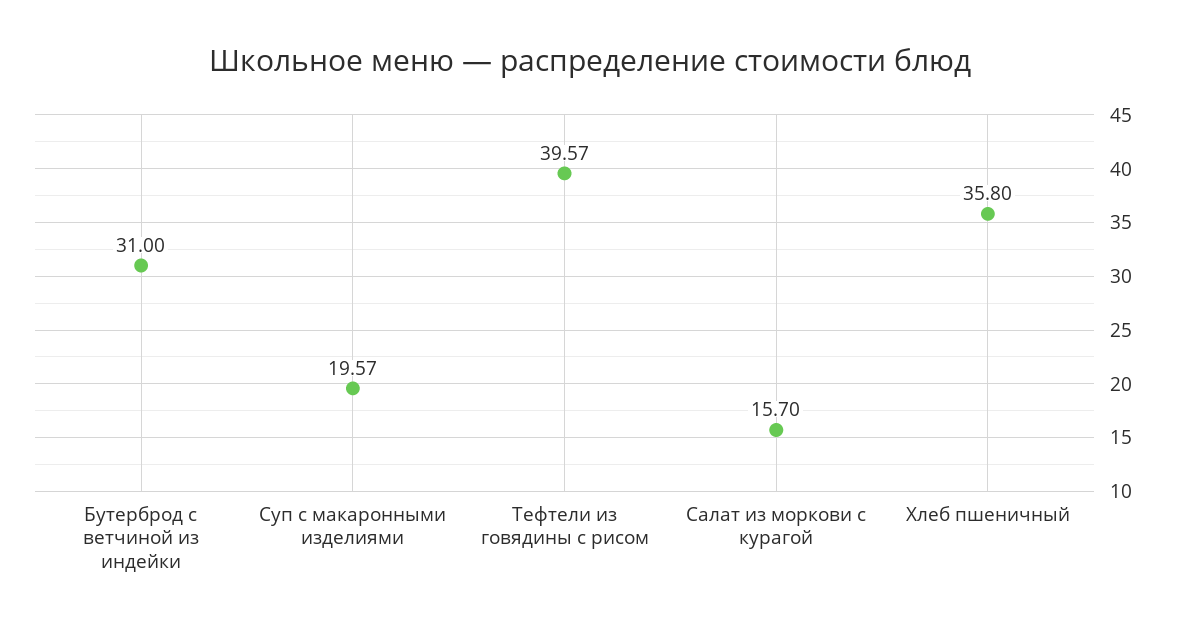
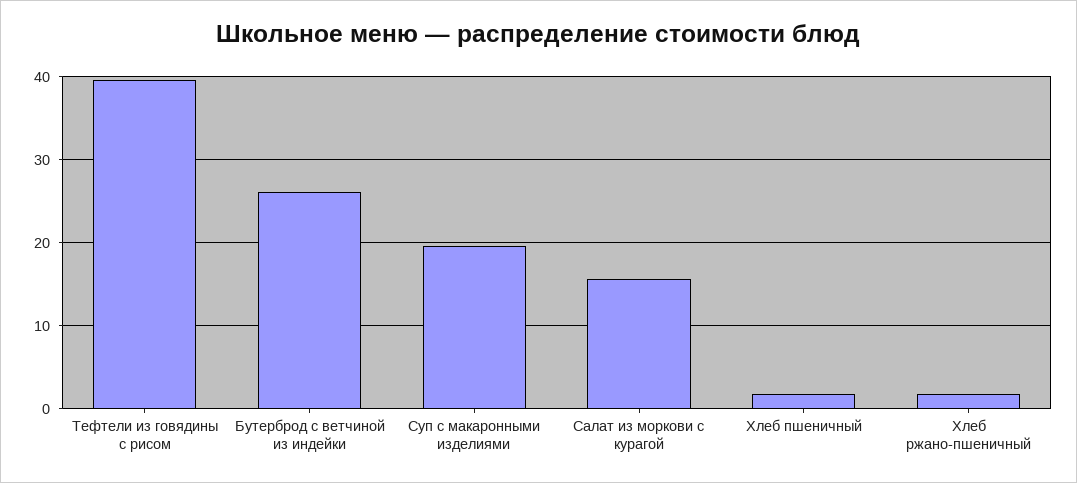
  {
-   "Бутерброд с ветчиной из индейки": 31,
+   "Бутерброд с ветчиной из индейки": 26,
    "Суп с макаронными изделиями": 19.57,
    "Тефтели из говядины с рисом": 39.57,
    "Салат из моркови с курагой": 15.7,
-   "Хлеб пшеничный": 35.8
+   "Хлеб пшеничный": 2,
+   "Хлеб ржано-пшеничный": 2
  }

